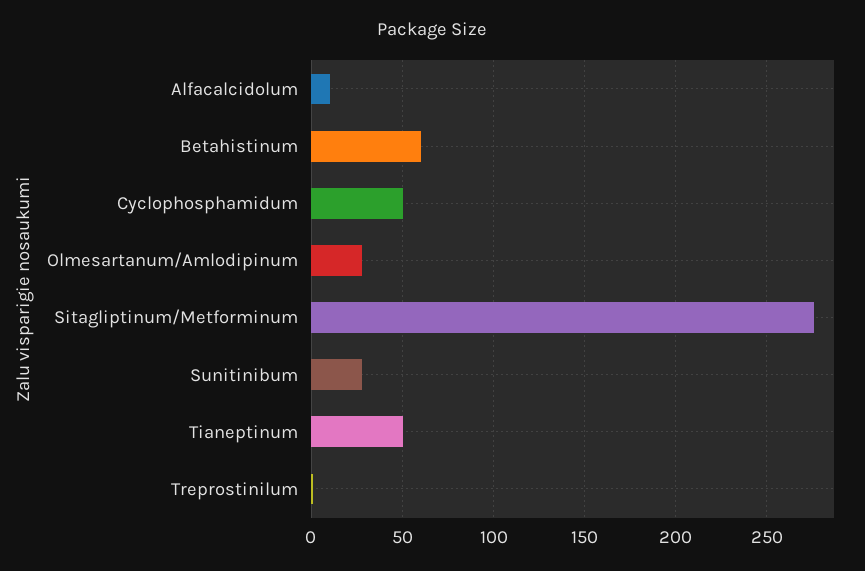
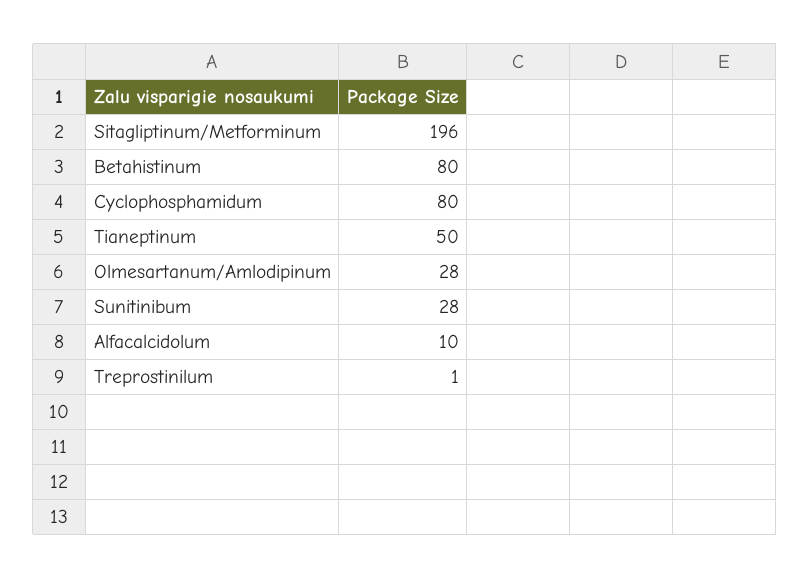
  {
    "Alfacalcidolum": 10,
-   "Betahistinum": 60,
+   "Betahistinum": 80,
-   "Cyclophosphamidum": 50,
+   "Cyclophosphamidum": 80,
    "Olmesartanum/Amlodipinum": 28,
-   "Sitagliptinum/Metforminum": 275,
+   "Sitagliptinum/Metforminum": 196,
    "Sunitinibum": 28,
    "Tianeptinum": 50,
    "Treprostinilum": 1
  }

